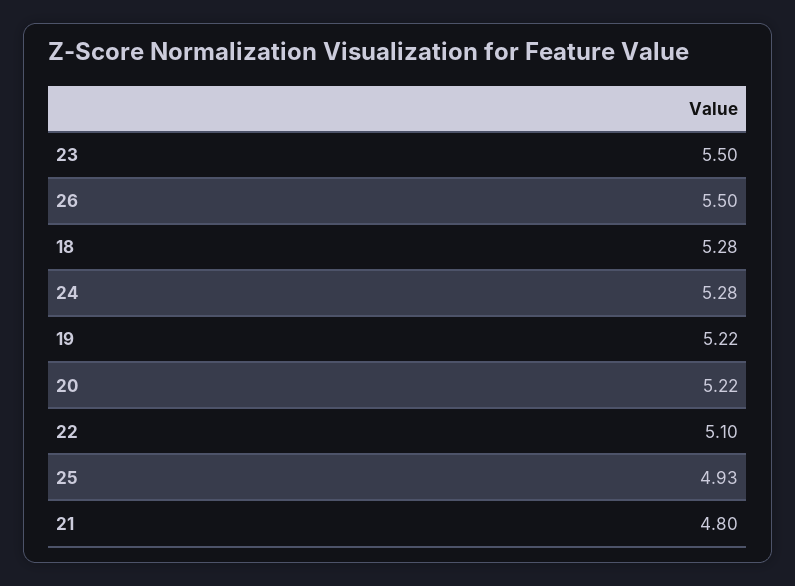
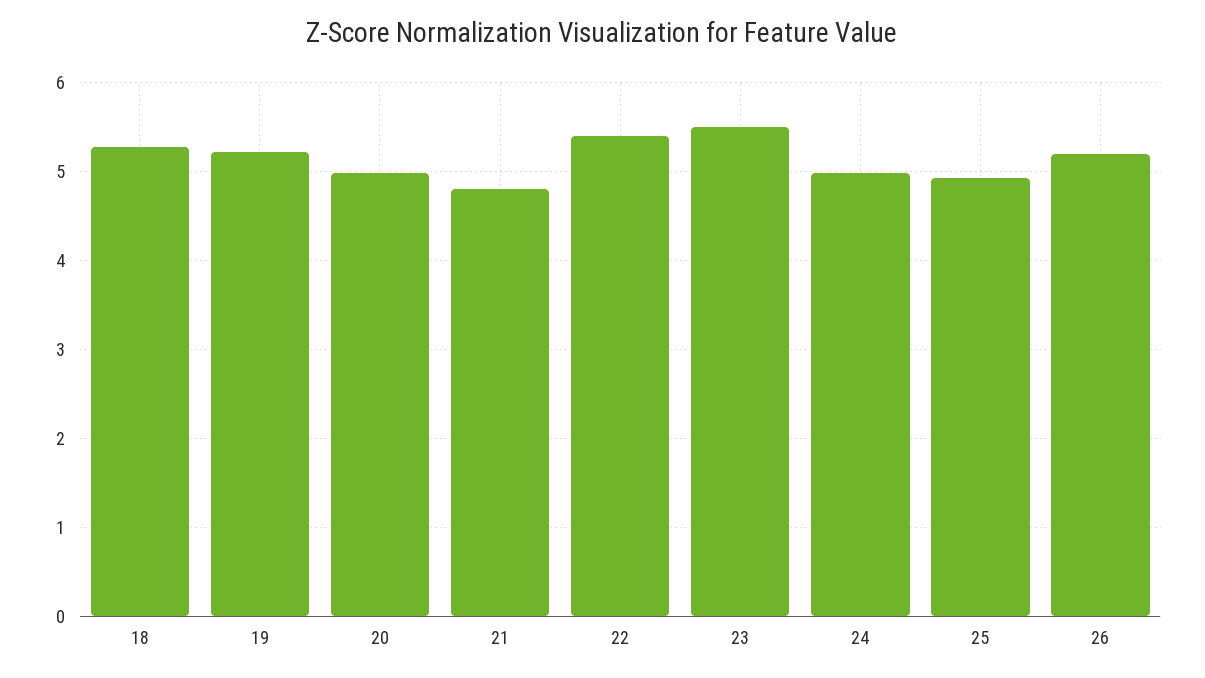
  {
    "23": 5.5,
-   "26": 5.5,
+   "26": 5.2,
    "18": 5.28,
-   "24": 5.28,
+   "24": 5,
    "19": 5.22,
-   "20": 5.22,
+   "20": 5,
-   "22": 5.1,
+   "22": 5.4,
    "25": 4.93,
    "21": 4.8
  }

